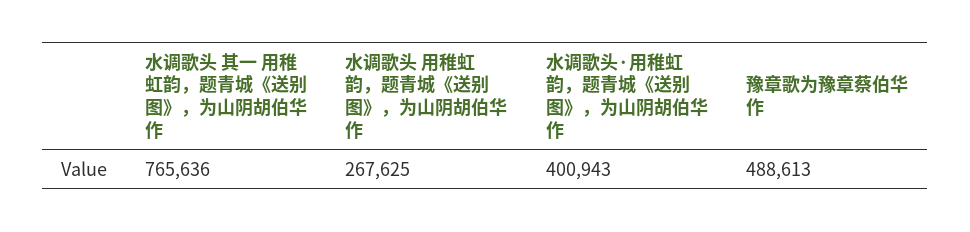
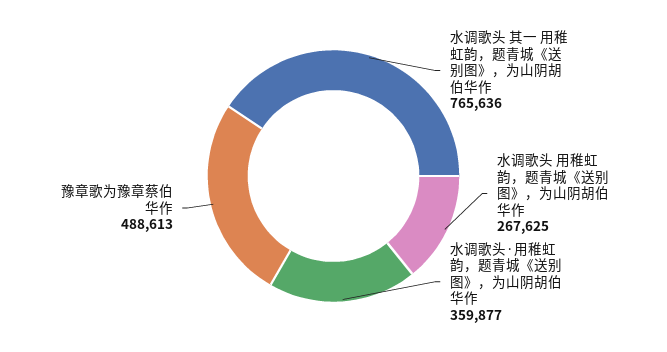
  {
    "水调歌头 其一 用稚虹韵，题青城《送别图》，为山阴胡伯华作": 765636,
    "水调歌头 用稚虹韵，题青城《送别图》，为山阴胡伯华作": 267625,
-   "水调歌头·用稚虹韵，题青城《送别图》，为山阴胡伯华作": 400943,
+   "水调歌头·用稚虹韵，题青城《送别图》，为山阴胡伯华作": 359877,
    "豫章歌为豫章蔡伯华作": 488613
  }

